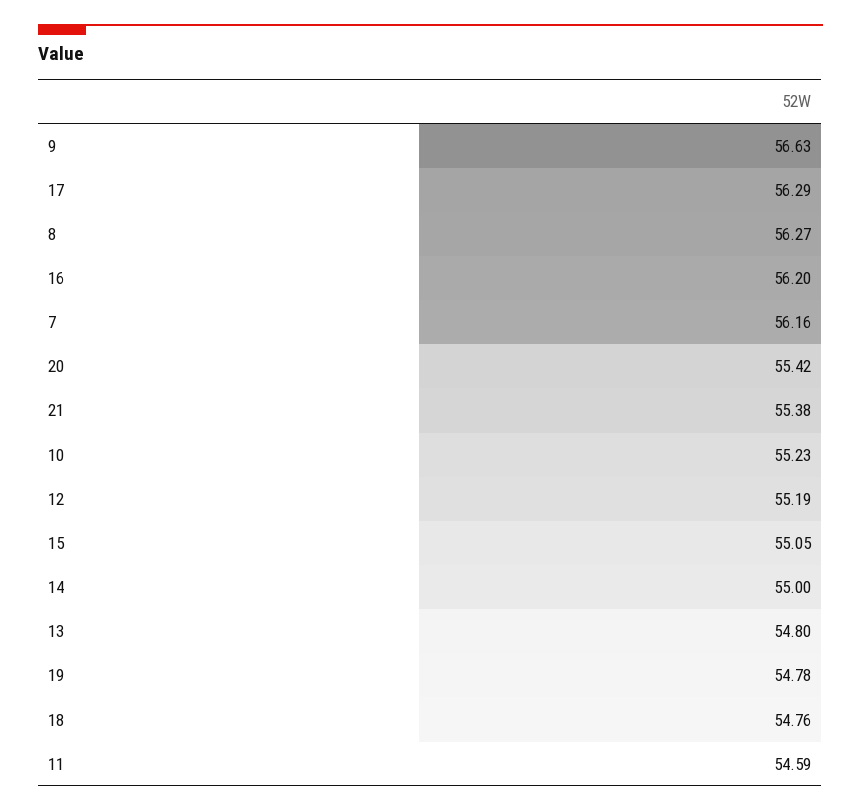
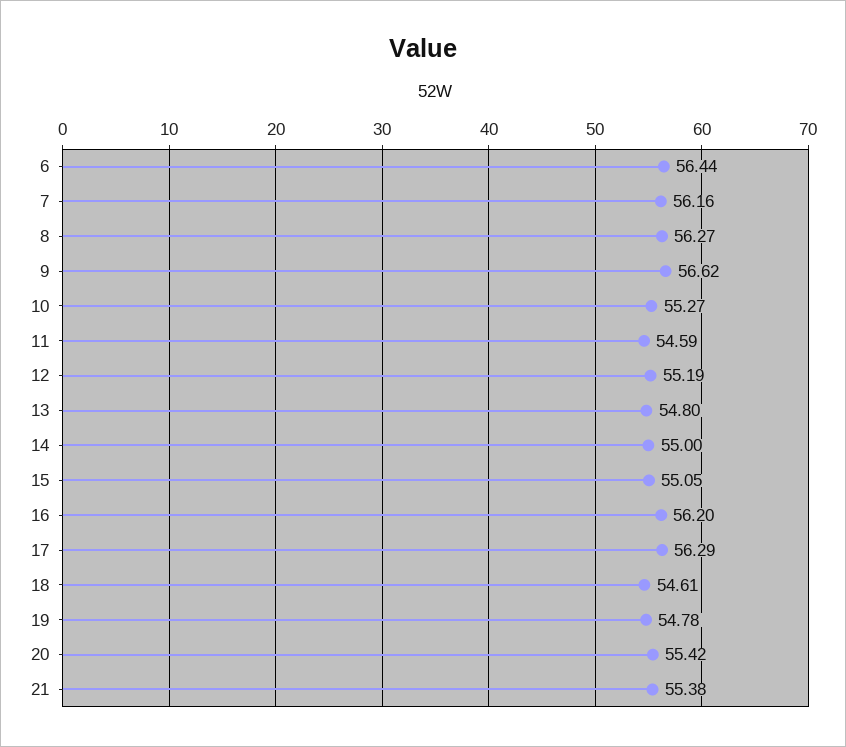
  {
-   "9": 56.63,
+   "9": 56.62,
    "17": 56.29,
    "8": 56.27,
    "16": 56.2,
    "7": 56.16,
    "20": 55.42,
    "21": 55.38,
-   "10": 55.23,
+   "10": 55.27,
    "12": 55.19,
    "15": 55.05,
    "14": 55,
    "13": 54.8,
    "19": 54.78,
-   "18": 54.76,
+   "18": 54.61,
-   "11": 54.59
+   "11": 54.59,
+   "6": 56.44
  }

